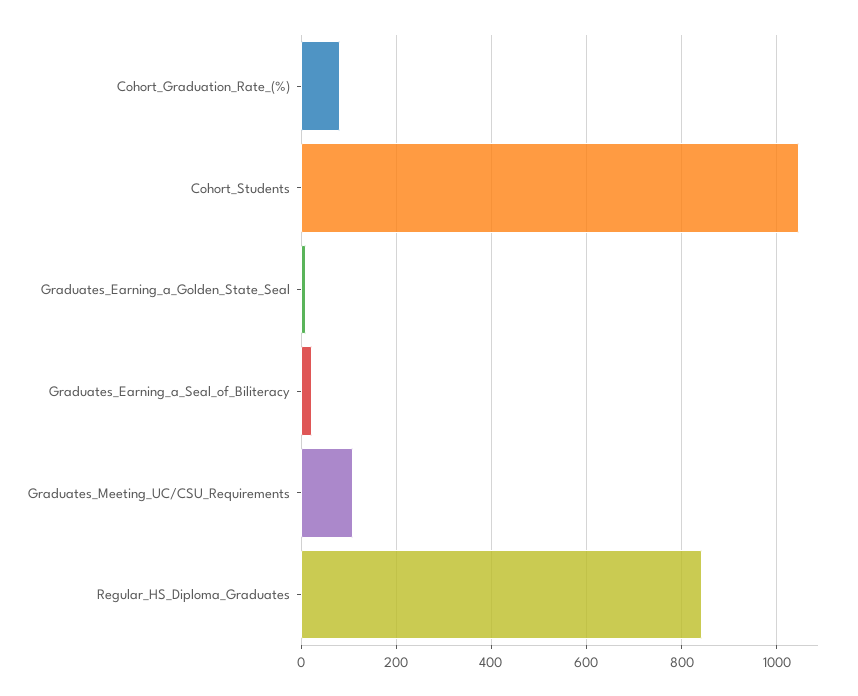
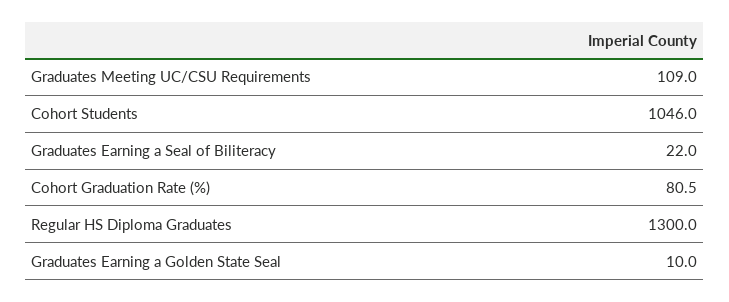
  {
    "Cohort_Graduation_Rate_(%)": 80.5,
    "Cohort_Students": 1046,
    "Graduates_Earning_a_Golden_State_Seal": 10,
    "Graduates_Earning_a_Seal_of_Biliteracy": 22,
    "Graduates_Meeting_UC/CSU_Requirements": 109,
-   "Regular_HS_Diploma_Graduates": 840
+   "Regular_HS_Diploma_Graduates": 1300
  }

